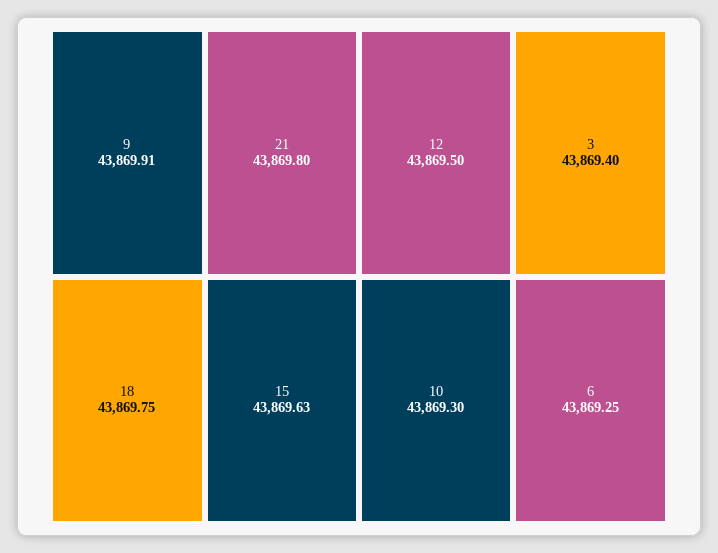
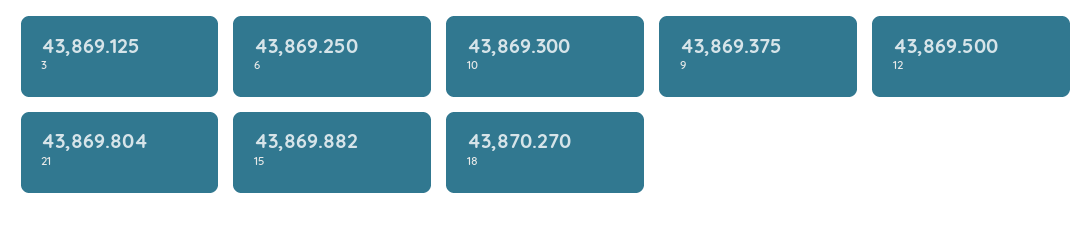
  {
-   "9": 43869.91,
+   "9": 43869.375,
    "21": 43869.804,
-   "18": 43869.75,
+   "18": 43870.27,
-   "15": 43869.63,
+   "15": 43869.882,
    "12": 43869.5,
-   "3": 43869.4,
+   "3": 43869.125,
    "10": 43869.3,
    "6": 43869.25
  }

